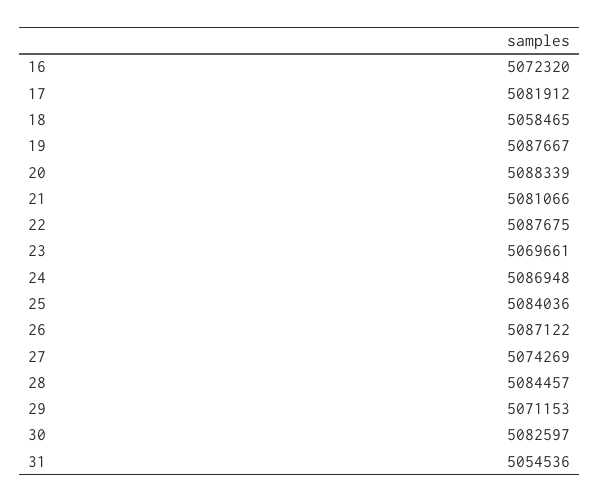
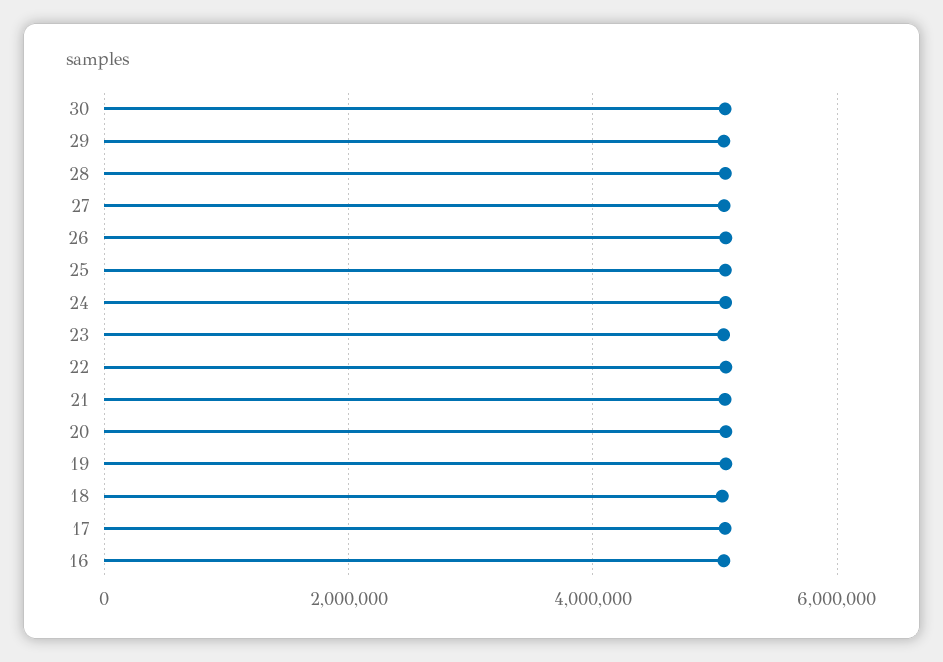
  {
    "16": 5072320,
    "17": 5081912,
    "18": 5058465,
    "19": 5087667,
    "20": 5088339,
    "21": 5081066,
    "22": 5087675,
    "23": 5069661,
    "24": 5086948,
    "25": 5084036,
    "26": 5087122,
    "27": 5074269,
    "28": 5084457,
    "29": 5071153,
-   "30": 5082597,
+   "30": 5082597
-   "31": 5054536
  }

